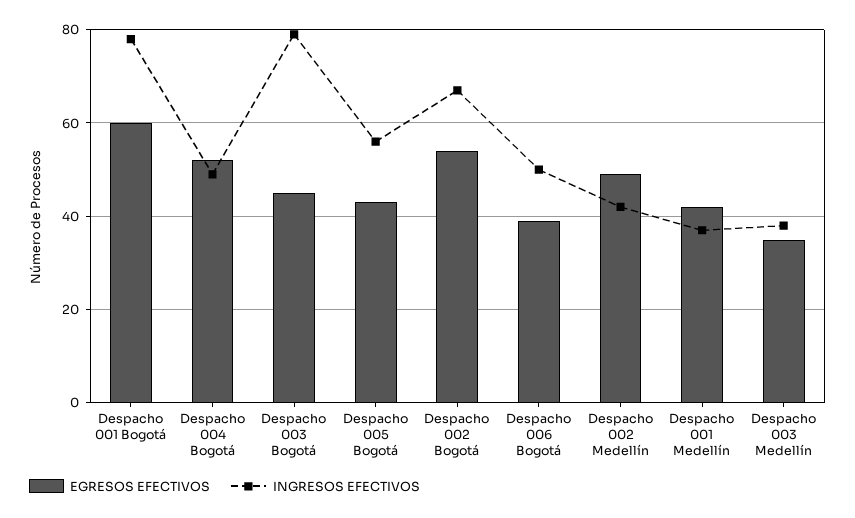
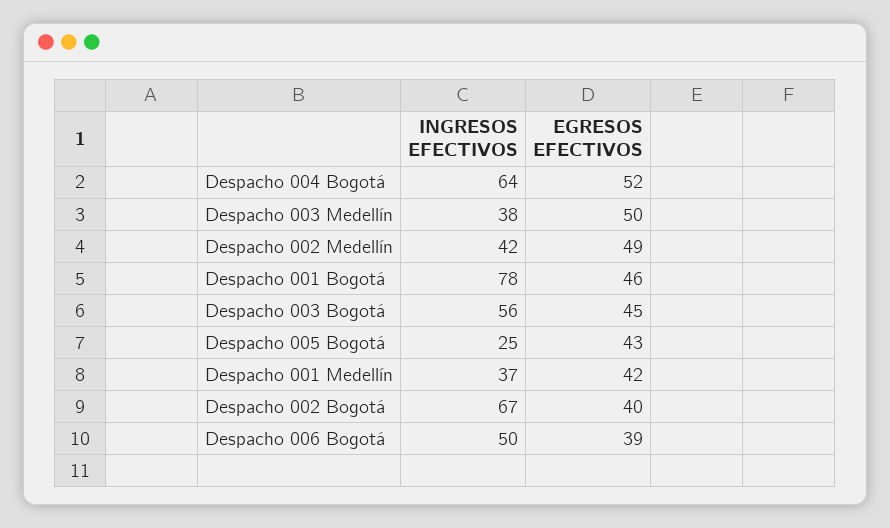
  {
    "EGRESOS EFECTIVOS": {
-     "Despacho 001 Bogotá": 60,
+     "Despacho 001 Bogotá": 46,
      "Despacho 004 Bogotá": 52,
      "Despacho 003 Bogotá": 45,
      "Despacho 005 Bogotá": 43,
-     "Despacho 002 Bogotá": 55,
+     "Despacho 002 Bogotá": 40,
      "Despacho 006 Bogotá": 39,
      "Despacho 002 Medellín": 49,
      "Despacho 001 Medellín": 42,
-     "Despacho 003 Medellín": 35
+     "Despacho 003 Medellín": 50
    },
    "INGRESOS EFECTIVOS": {
      "Despacho 001 Bogotá": 78,
-     "Despacho 004 Bogotá": 50,
+     "Despacho 004 Bogotá": 64,
-     "Despacho 003 Bogotá": 80,
+     "Despacho 003 Bogotá": 56,
-     "Despacho 005 Bogotá": 55,
+     "Despacho 005 Bogotá": 25,
      "Despacho 002 Bogotá": 67,
      "Despacho 006 Bogotá": 50,
      "Despacho 002 Medellín": 42,
      "Despacho 001 Medellín": 37,
      "Despacho 003 Medellín": 38
    }
  }

